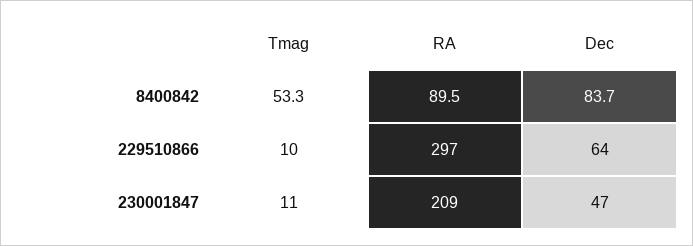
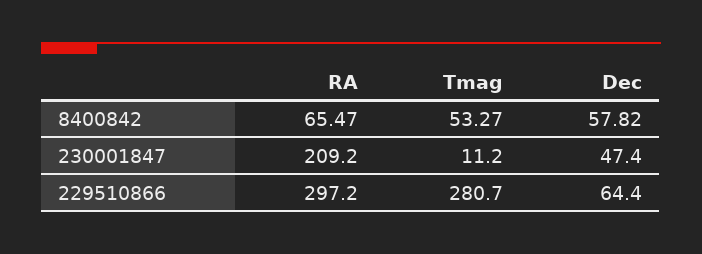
  {
    "Tmag": {
      "8400842": 53.27,
-     "229510866": 10,
+     "229510866": 280.7,
      "230001847": 11.2
    },
    "RA": {
-     "8400842": 89.5,
+     "8400842": 65.47,
      "229510866": 297.2,
      "230001847": 209.2
    },
    "Dec": {
-     "8400842": 83.7,
+     "8400842": 57.82,
      "229510866": 64.4,
      "230001847": 47.4
    }
  }

